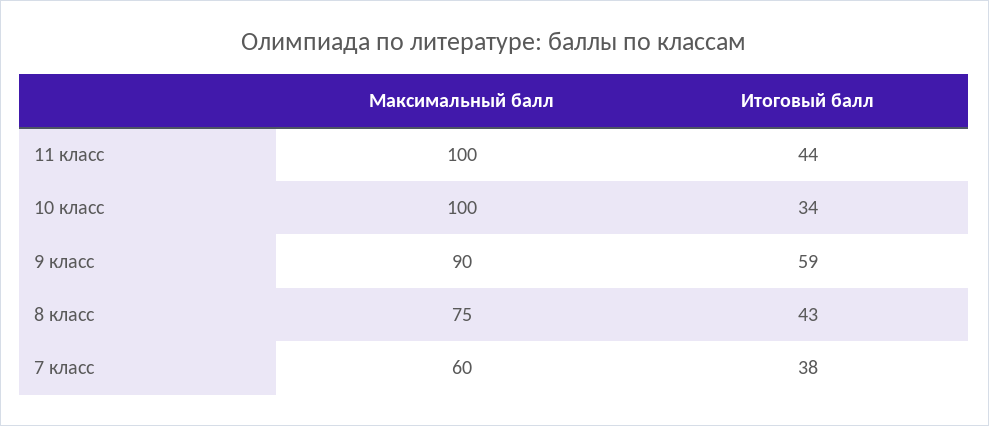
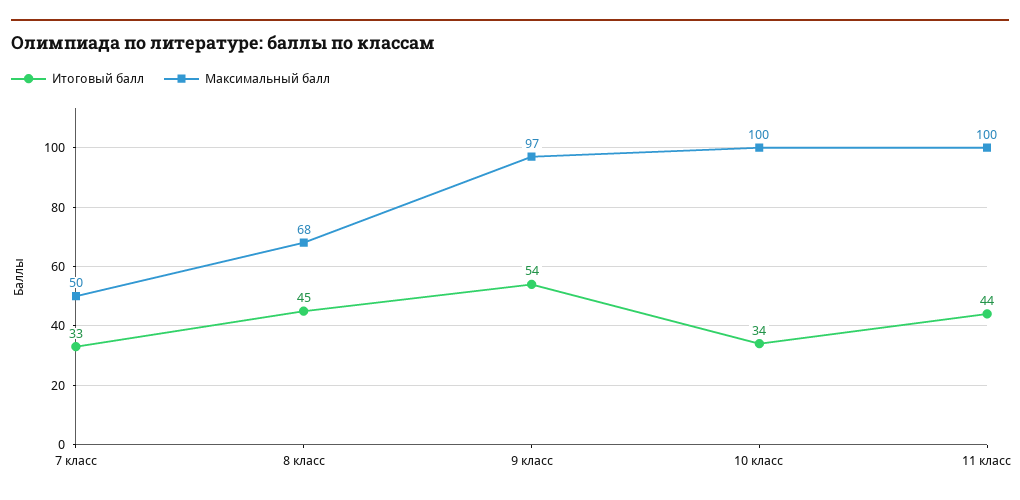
  {
    "Максимальный балл": {
      "11 класс": 100,
      "10 класс": 100,
-     "9 класс": 90,
+     "9 класс": 97,
-     "8 класс": 75,
+     "8 класс": 68,
-     "7 класс": 60
+     "7 класс": 50
    },
    "Итоговый балл": {
      "11 класс": 44,
      "10 класс": 34,
-     "9 класс": 59,
+     "9 класс": 54,
-     "8 класс": 43,
+     "8 класс": 45,
-     "7 класс": 38
+     "7 класс": 33
    }
  }

